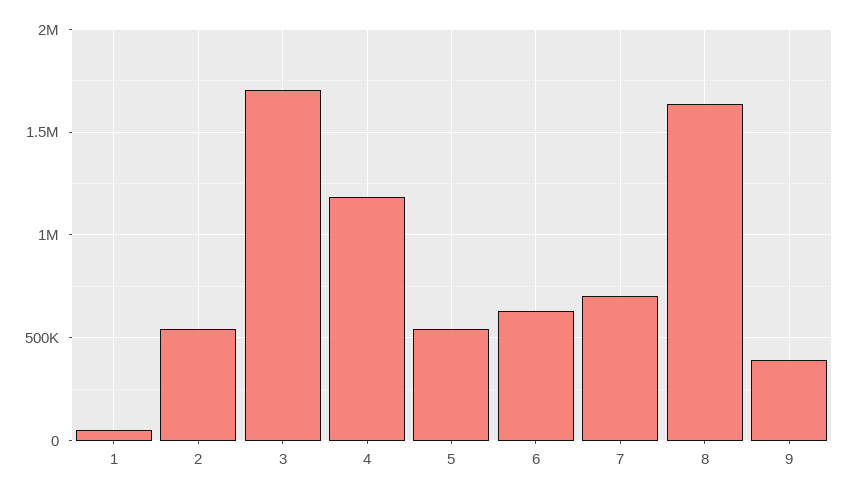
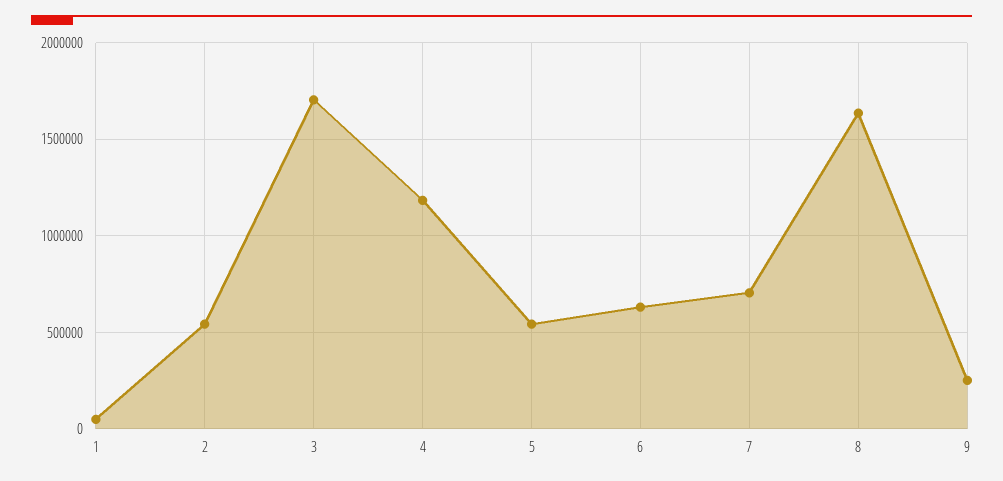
  {
    "1": 50000,
    "2": 550000,
    "3": 1700000,
    "4": 1200000,
    "5": 550000,
    "6": 650000,
    "7": 700000,
    "8": 1650000,
-   "9": 400000
+   "9": 250000
  }

